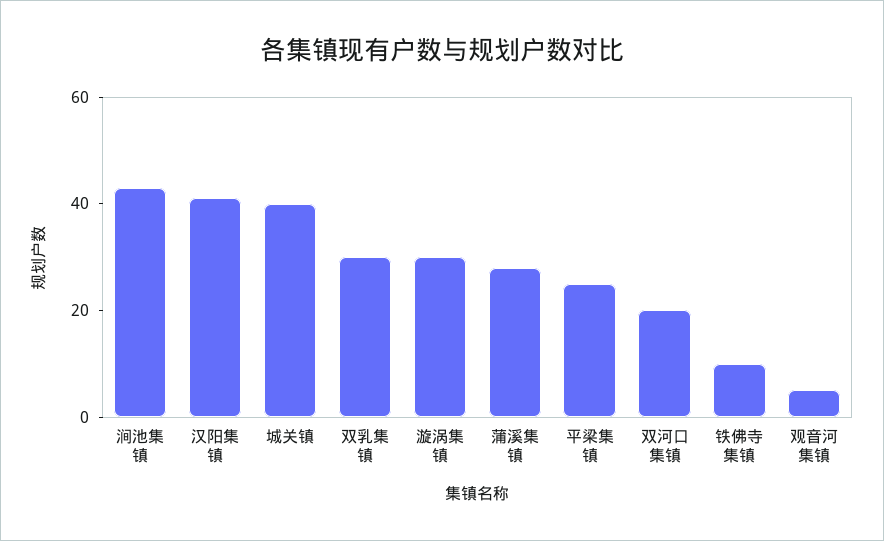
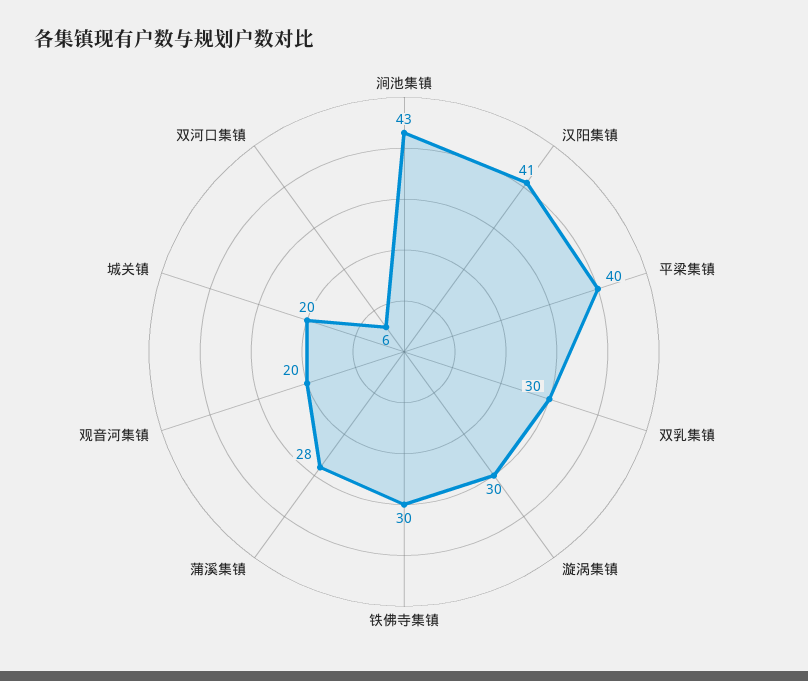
  {
    "涧池集镇": 43,
    "汉阳集镇": 41,
-   "城关镇": 40,
+   "城关镇": 20,
    "双乳集镇": 30,
    "漩涡集镇": 30,
    "蒲溪集镇": 28,
-   "平梁集镇": 25,
+   "平梁集镇": 40,
-   "双河口集镇": 20,
+   "双河口集镇": 6,
-   "铁佛寺集镇": 10,
+   "铁佛寺集镇": 30,
-   "观音河集镇": 5
+   "观音河集镇": 20
  }

